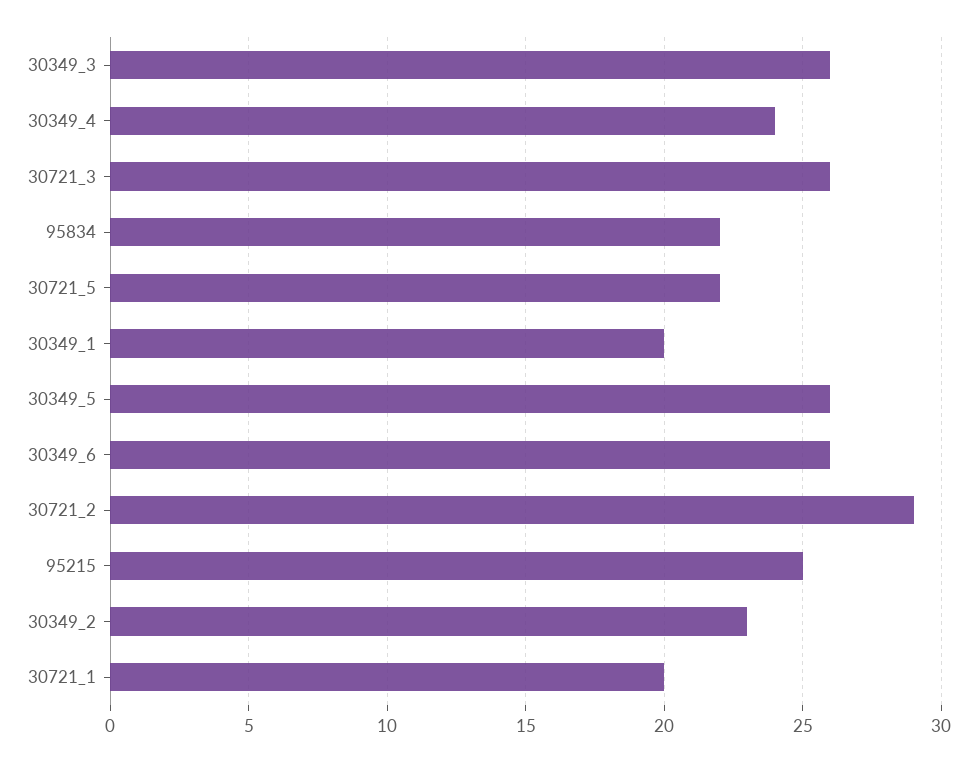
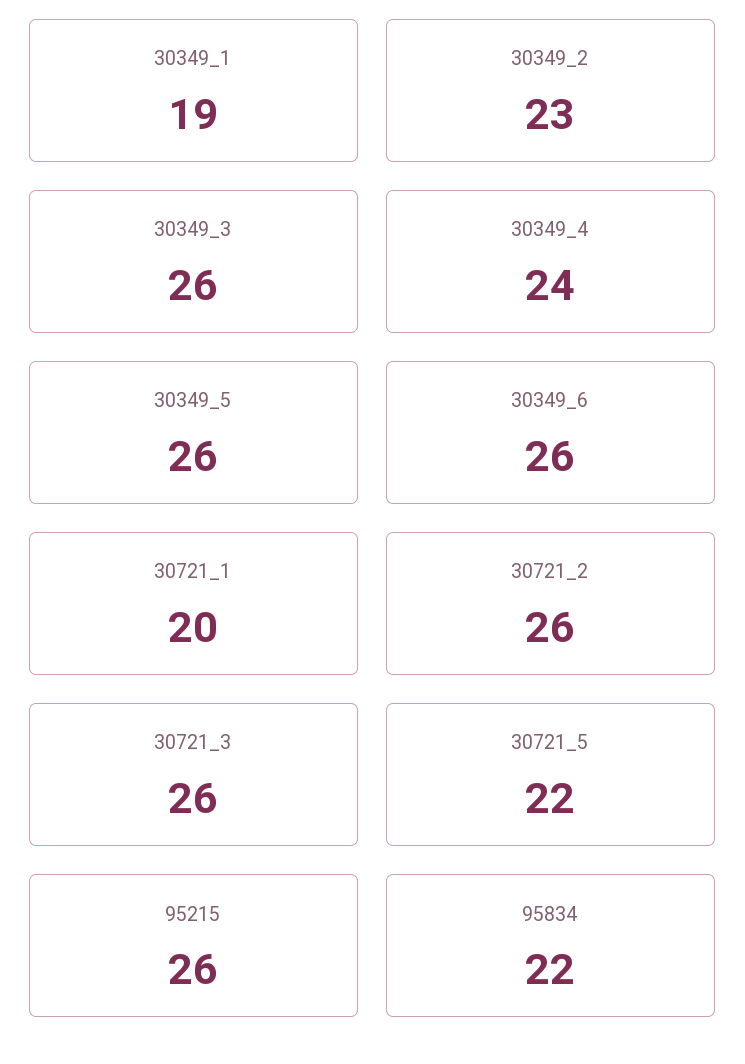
  {
    "30349_3": 26,
    "30349_4": 24,
    "30721_3": 26,
    "95834": 22,
    "30721_5": 22,
-   "30349_1": 20,
+   "30349_1": 19,
    "30349_5": 26,
    "30349_6": 26,
-   "30721_2": 29,
+   "30721_2": 26,
-   "95215": 25,
+   "95215": 26,
    "30349_2": 23,
    "30721_1": 20
  }

